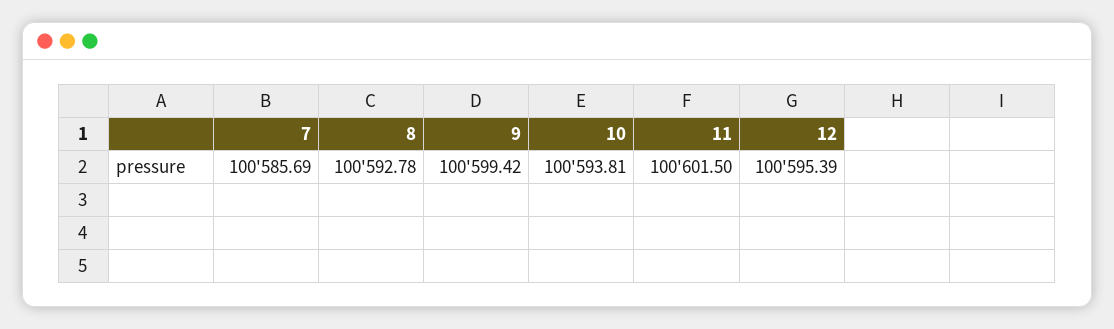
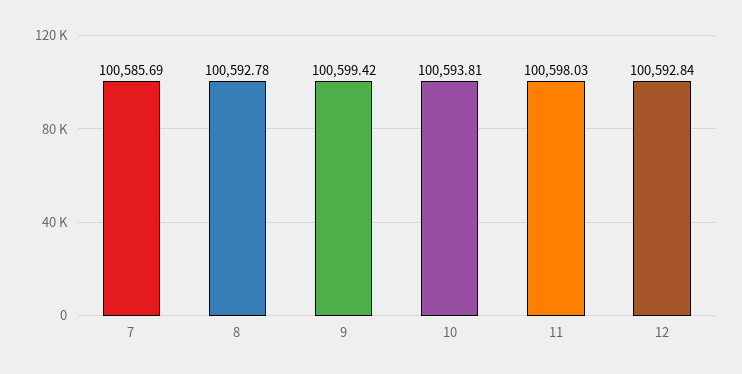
  {
    "7": 100585.69,
    "8": 100592.78,
    "9": 100599.42,
    "10": 100593.81,
-   "11": 100601.5,
+   "11": 100598.03,
-   "12": 100595.39
+   "12": 100592.84
  }

